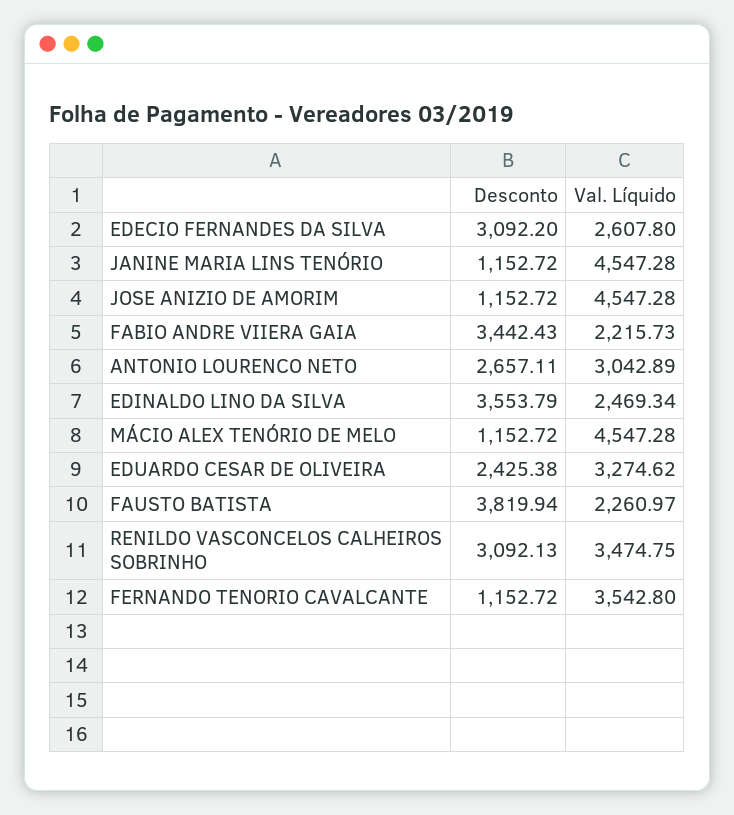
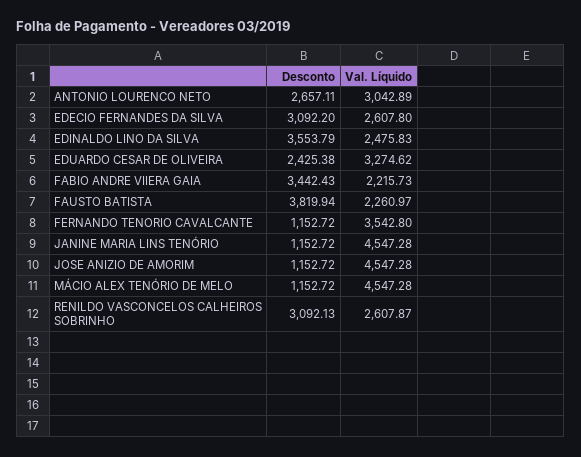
  {
    "Desconto": {
      "EDECIO FERNANDES DA SILVA": 3092.2,
      "JANINE MARIA LINS TENÓRIO": 1152.72,
      "JOSE ANIZIO DE AMORIM": 1152.72,
      "FABIO ANDRE VIIERA GAIA": 3442.43,
      "ANTONIO LOURENCO NETO": 2657.11,
      "EDINALDO LINO DA SILVA": 3553.79,
      "MÁCIO ALEX TENÓRIO DE MELO": 1152.72,
      "EDUARDO CESAR DE OLIVEIRA": 2425.38,
      "FAUSTO BATISTA": 3819.94,
      "RENILDO VASCONCELOS CALHEIROS SOBRINHO": 3092.13,
      "FERNANDO TENORIO CAVALCANTE": 1152.72
    },
    "Val. Líquido": {
      "EDECIO FERNANDES DA SILVA": 2607.8,
      "JANINE MARIA LINS TENÓRIO": 4547.28,
      "JOSE ANIZIO DE AMORIM": 4547.28,
      "FABIO ANDRE VIIERA GAIA": 2215.73,
      "ANTONIO LOURENCO NETO": 3042.89,
-     "EDINALDO LINO DA SILVA": 2469.34,
+     "EDINALDO LINO DA SILVA": 2475.83,
      "MÁCIO ALEX TENÓRIO DE MELO": 4547.28,
      "EDUARDO CESAR DE OLIVEIRA": 3274.62,
      "FAUSTO BATISTA": 2260.97,
-     "RENILDO VASCONCELOS CALHEIROS SOBRINHO": 3474.75,
+     "RENILDO VASCONCELOS CALHEIROS SOBRINHO": 2607.87,
      "FERNANDO TENORIO CAVALCANTE": 3542.8
    }
  }

